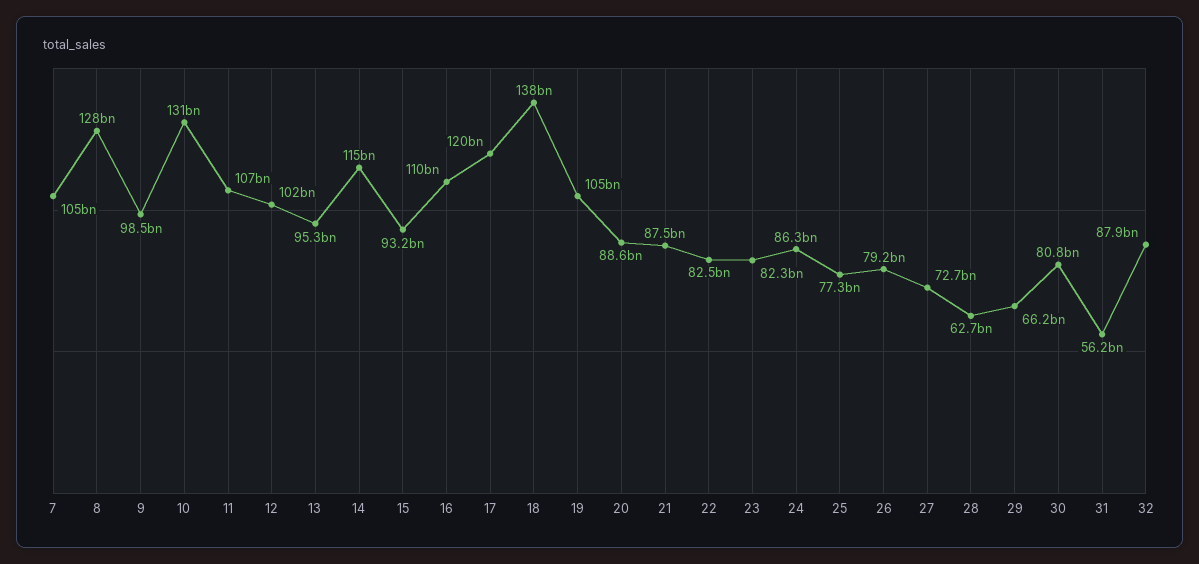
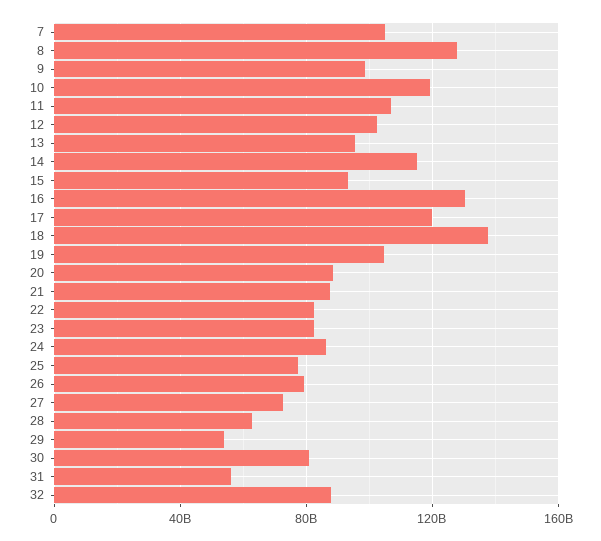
  {
    "7": 105000000000,
    "8": 128000000000,
    "9": 98500000000,
-   "10": 131000000000,
+   "10": 120000000000,
    "11": 107000000000,
    "12": 102000000000,
    "13": 95300000000,
    "14": 115000000000,
    "15": 93200000000,
-   "16": 110000000000,
+   "16": 130000000000,
    "17": 120000000000,
    "18": 138000000000,
    "19": 105000000000,
    "20": 88600000000,
    "21": 87500000000,
    "22": 82500000000,
    "23": 82300000000,
    "24": 86300000000,
    "25": 77300000000,
    "26": 79200000000,
    "27": 72700000000,
    "28": 62700000000,
-   "29": 66200000000,
+   "29": 55000000000,
    "30": 80800000000,
    "31": 56200000000,
    "32": 87900000000
  }

